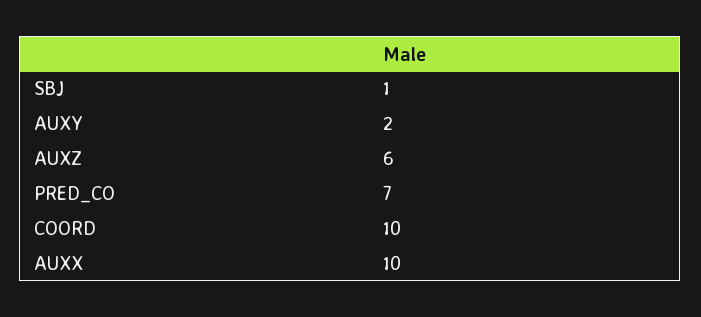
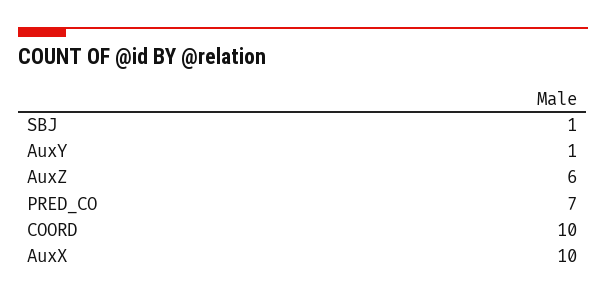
  {
    "SBJ": 1,
-   "AUXY": 2,
+   "AUXY": 1,
    "AUXZ": 6,
    "PRED_CO": 7,
    "COORD": 10,
    "AUXX": 10
  }

